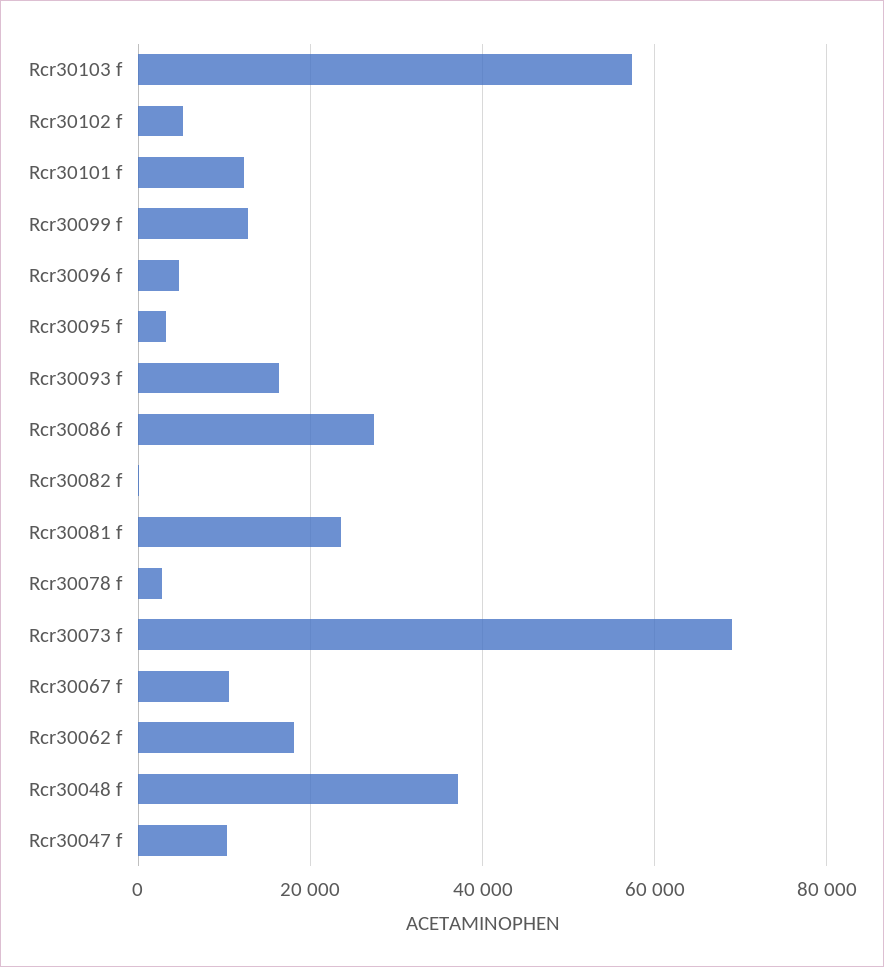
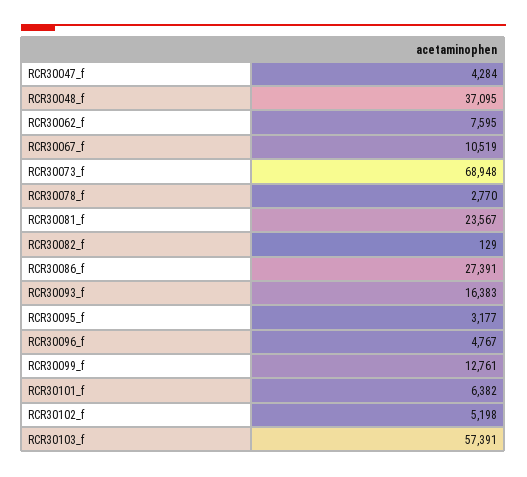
  {
    "Rcr30103 f": 57391,
    "Rcr30102 f": 5198,
-   "Rcr30101 f": 12000,
+   "Rcr30101 f": 6382,
    "Rcr30099 f": 12761,
    "Rcr30096 f": 4767,
    "Rcr30095 f": 3177,
    "Rcr30093 f": 16383,
    "Rcr30086 f": 27391,
    "Rcr30082 f": 129,
    "Rcr30081 f": 23567,
    "Rcr30078 f": 2770,
    "Rcr30073 f": 68948,
    "Rcr30067 f": 10519,
-   "Rcr30062 f": 18000,
+   "Rcr30062 f": 7595,
    "Rcr30048 f": 37095,
-   "Rcr30047 f": 10000
+   "Rcr30047 f": 4284
  }

